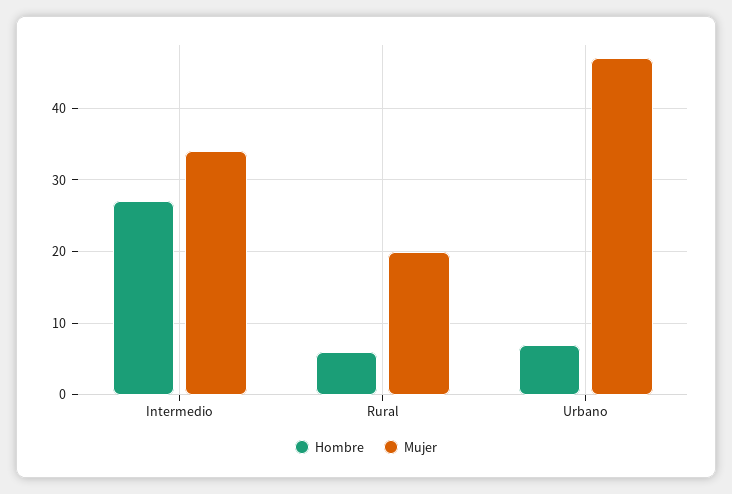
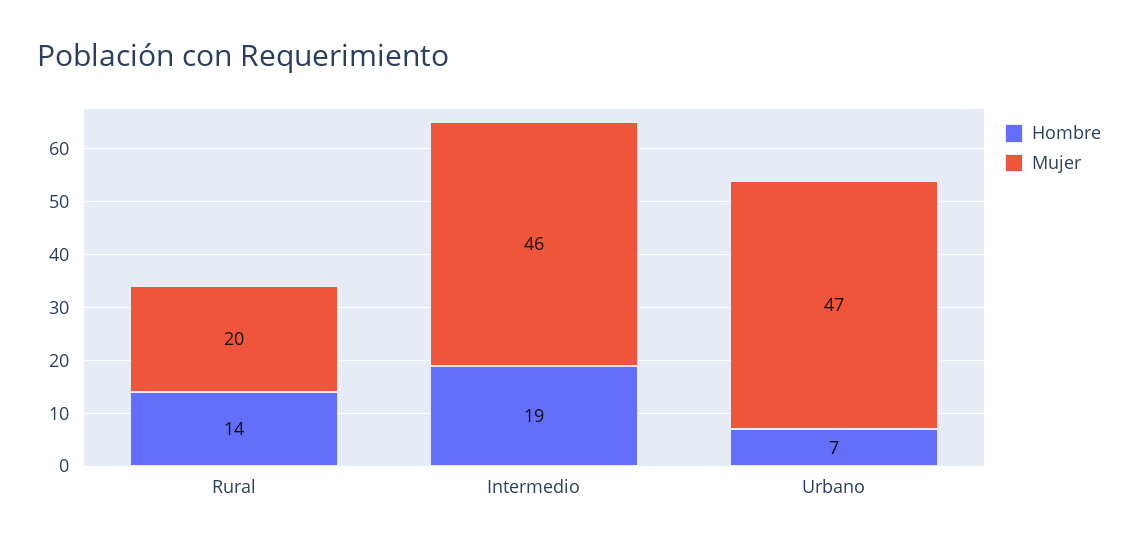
  {
    "Hombre": {
-     "Intermedio": 27,
+     "Intermedio": 19,
-     "Rural": 6,
+     "Rural": 14,
      "Urbano": 7
    },
    "Mujer": {
-     "Intermedio": 34,
+     "Intermedio": 46,
      "Rural": 20,
      "Urbano": 47
    }
  }

